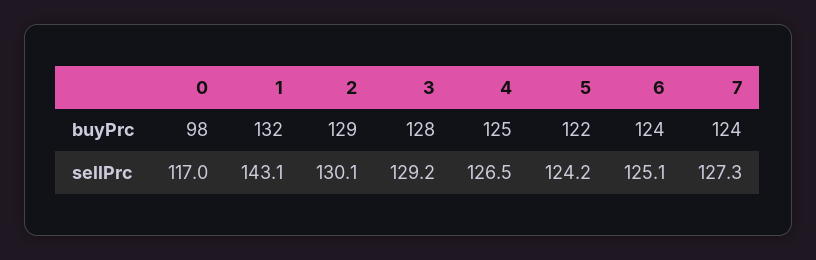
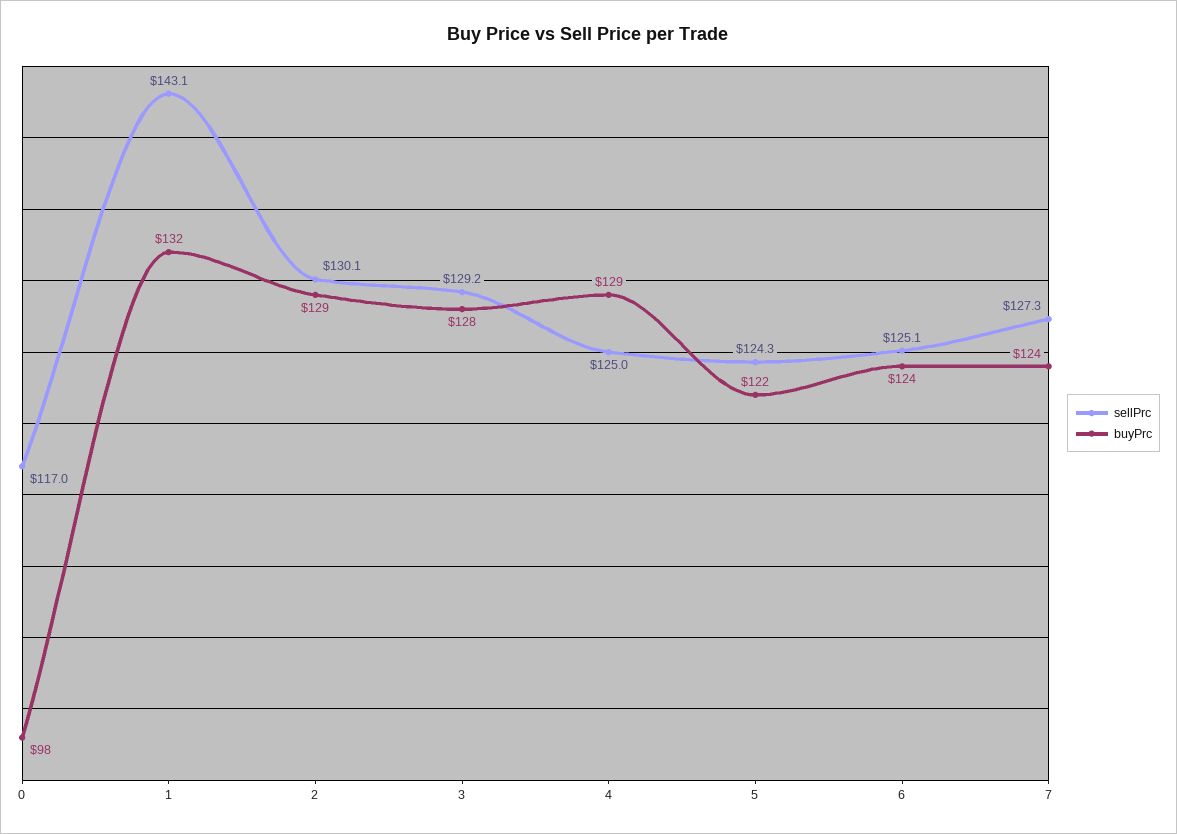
  {
    "buyPrc": {
      "0": 98,
      "1": 132,
      "2": 129,
      "3": 128,
-     "4": 125,
+     "4": 129,
      "5": 122,
      "6": 124,
      "7": 124
    },
    "sellPrc": {
      "0": 117,
      "1": 143.1,
      "2": 130.1,
      "3": 129.2,
-     "4": 126.5,
+     "4": 125,
-     "5": 124.2,
+     "5": 124.3,
      "6": 125.1,
      "7": 127.3
    }
  }

